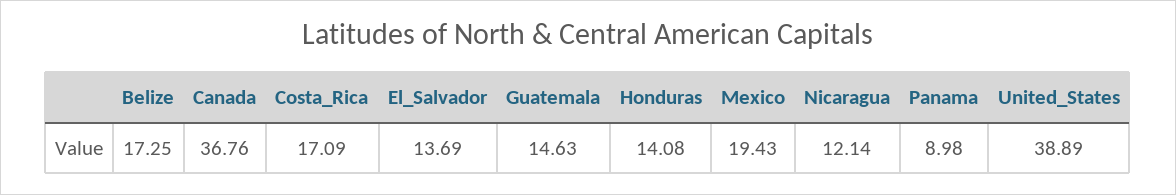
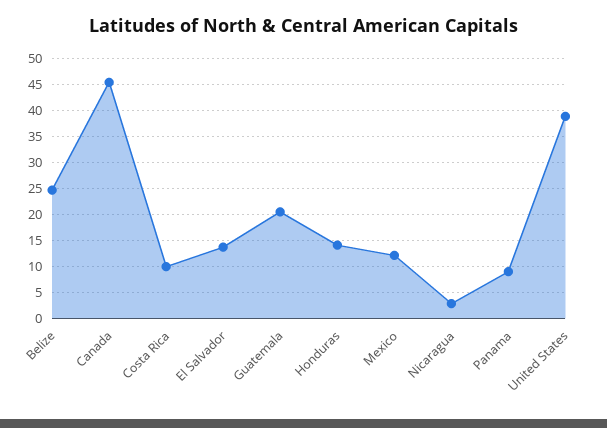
  {
-   "Belize": 17.25,
+   "Belize": 25,
-   "Canada": 36.76,
+   "Canada": 45,
-   "Costa_Rica": 17.09,
+   "Costa_Rica": 10,
    "El_Salvador": 13.69,
-   "Guatemala": 14.63,
+   "Guatemala": 20,
    "Honduras": 14.08,
-   "Mexico": 19.43,
+   "Mexico": 12.5,
-   "Nicaragua": 12.14,
+   "Nicaragua": 2.5,
    "Panama": 8.98,
    "United_States": 38.89
  }

